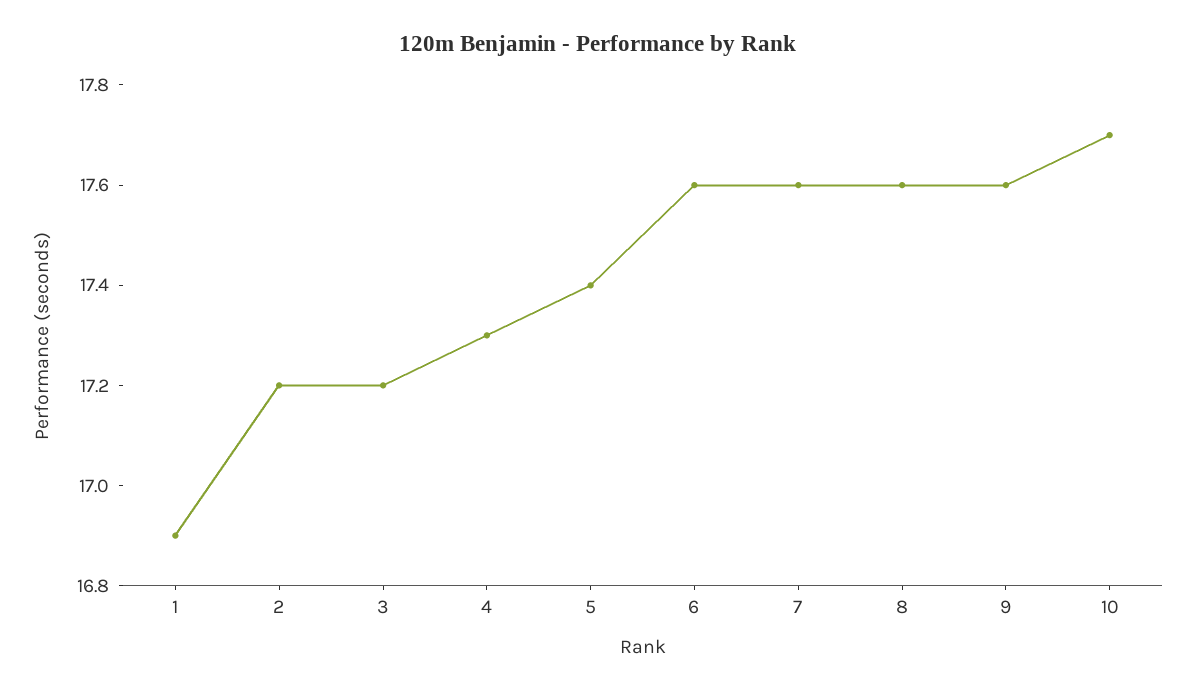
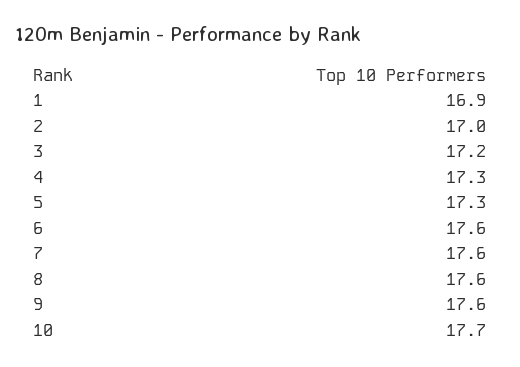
  {
    "1": 16.9,
-   "2": 17.2,
+   "2": 17,
    "3": 17.2,
    "4": 17.3,
-   "5": 17.4,
+   "5": 17.3,
    "6": 17.6,
    "7": 17.6,
    "8": 17.6,
    "9": 17.6,
    "10": 17.7
  }

